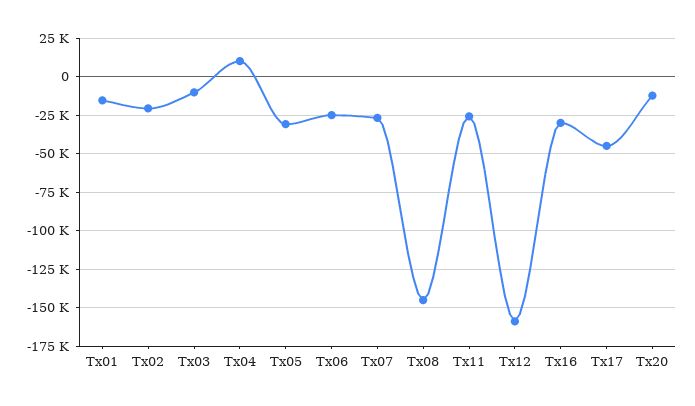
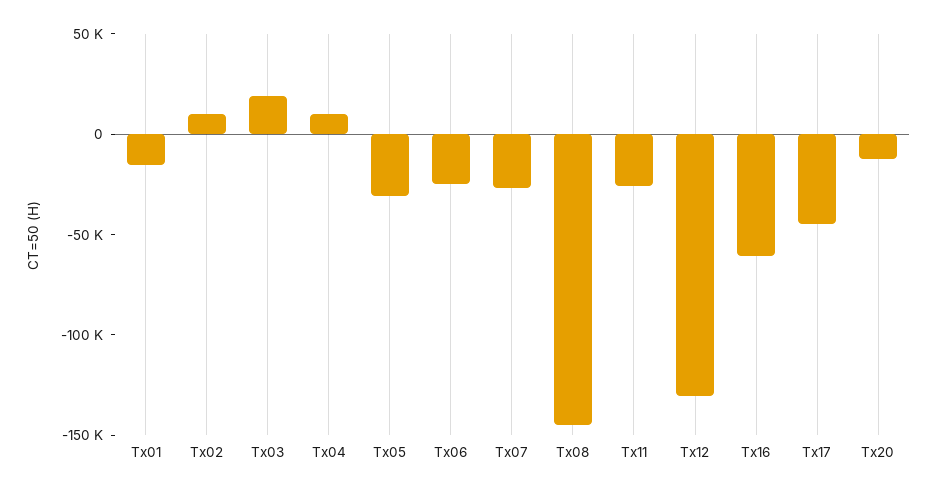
  {
    "Tx01": -15000,
-   "Tx02": -20000,
+   "Tx02": 10000,
-   "Tx03": -10000,
+   "Tx03": 20000,
    "Tx04": 10000,
    "Tx05": -30000,
    "Tx06": -25000,
    "Tx07": -25000,
    "Tx08": -145000,
    "Tx11": -25000,
-   "Tx12": -160000,
+   "Tx12": -130000,
-   "Tx16": -30000,
+   "Tx16": -60000,
    "Tx17": -45000,
    "Tx20": -10000
  }

